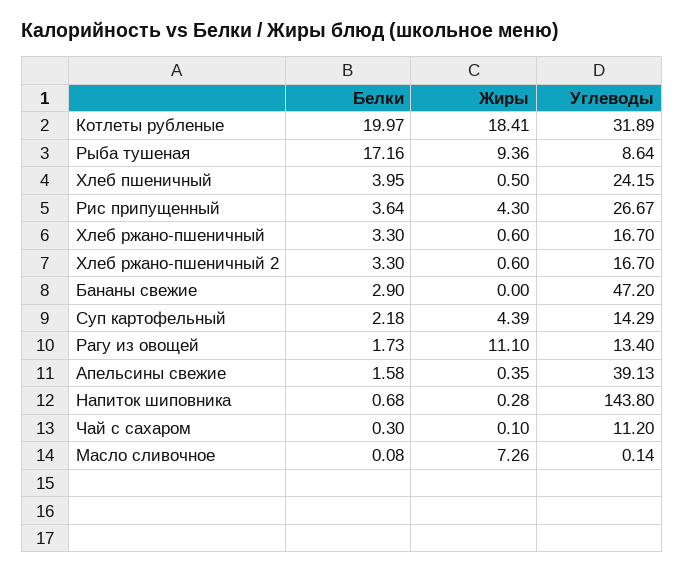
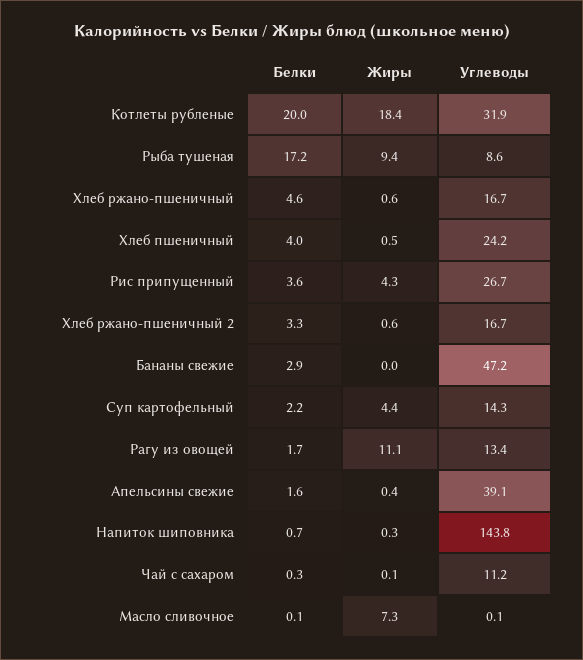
  {
    "Белки": {
      "Котлеты рубленые": 19.97,
      "Рыба тушеная": 17.16,
      "Хлеб пшеничный": 3.95,
      "Рис припущенный": 3.64,
-     "Хлеб ржано-пшеничный": 3.3,
+     "Хлеб ржано-пшеничный": 4.6,
      "Хлеб ржано-пшеничный 2": 3.3,
      "Бананы свежие": 2.9,
      "Суп картофельный": 2.18,
      "Рагу из овощей": 1.73,
      "Апельсины свежие": 1.58,
      "Напиток шиповника": 0.68,
      "Чай с сахаром": 0.3,
      "Масло сливочное": 0.08
    },
    "Жиры": {
      "Котлеты рубленые": 18.41,
      "Рыба тушеная": 9.36,
      "Хлеб пшеничный": 0.5,
      "Рис припущенный": 4.3,
      "Хлеб ржано-пшеничный": 0.6,
      "Хлеб ржано-пшеничный 2": 0.6,
      "Бананы свежие": 0,
      "Суп картофельный": 4.39,
      "Рагу из овощей": 11.1,
      "Апельсины свежие": 0.35,
      "Напиток шиповника": 0.28,
      "Чай с сахаром": 0.1,
      "Масло сливочное": 7.26
    },
    "Углеводы": {
      "Котлеты рубленые": 31.89,
      "Рыба тушеная": 8.64,
      "Хлеб пшеничный": 24.15,
      "Рис припущенный": 26.67,
      "Хлеб ржано-пшеничный": 16.7,
      "Хлеб ржано-пшеничный 2": 16.7,
      "Бананы свежие": 47.2,
      "Суп картофельный": 14.29,
      "Рагу из овощей": 13.4,
      "Апельсины свежие": 39.13,
      "Напиток шиповника": 143.8,
      "Чай с сахаром": 11.2,
      "Масло сливочное": 0.14
    }
  }

